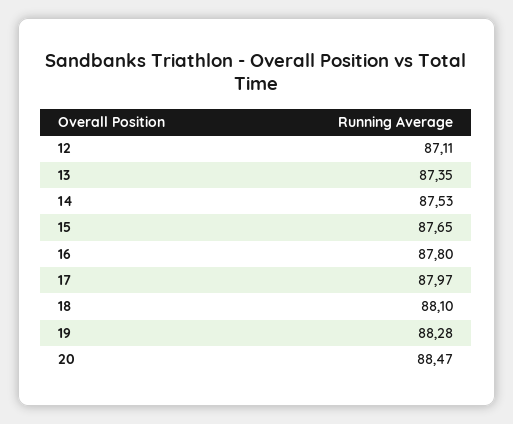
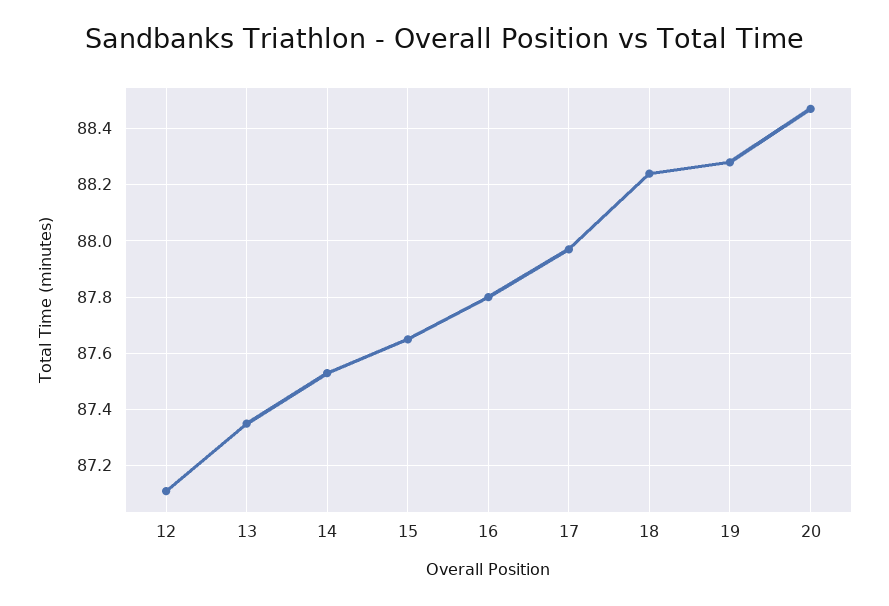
  {
    "12": 87.11,
    "13": 87.35,
    "14": 87.53,
    "15": 87.65,
    "16": 87.8,
    "17": 87.97,
-   "18": 88.1,
+   "18": 88.25,
    "19": 88.28,
    "20": 88.47
  }

